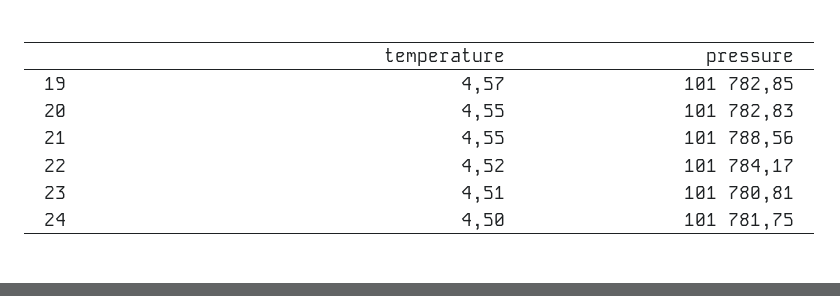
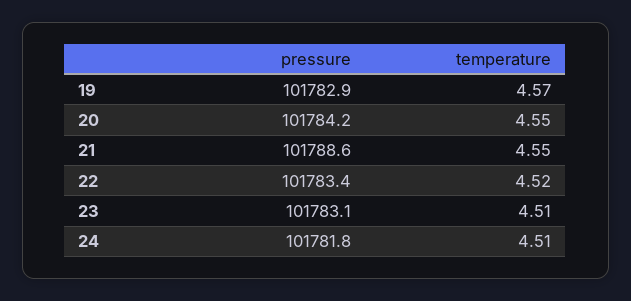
  {
    "temperature": {
      "19": 4.57,
      "20": 4.55,
      "21": 4.55,
      "22": 4.52,
      "23": 4.51,
-     "24": 4.5
+     "24": 4.51
    },
    "pressure": {
      "19": 101782.85,
-     "20": 101782.83,
+     "20": 101784.2,
      "21": 101788.56,
-     "22": 101784.17,
+     "22": 101783.4,
-     "23": 101780.81,
+     "23": 101783.1,
      "24": 101781.75
    }
  }

